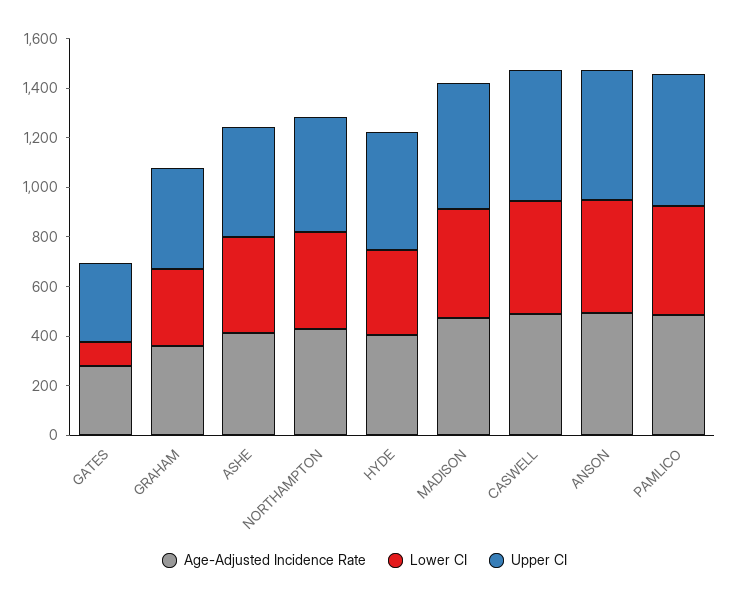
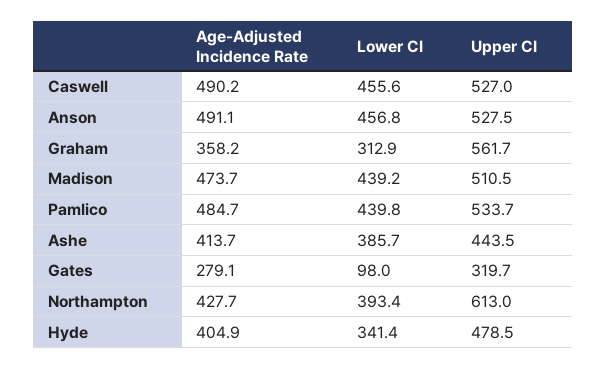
  {
    "Age-Adjusted Incidence Rate": {
      "GATES": 279.1,
      "GRAHAM": 358.2,
      "ASHE": 413.7,
      "NORTHAMPTON": 427.7,
      "HYDE": 404.9,
      "MADISON": 473.7,
      "CASWELL": 490.2,
      "ANSON": 491.1,
      "PAMLICO": 484.7
    },
    "Lower CI": {
      "GATES": 98,
      "GRAHAM": 312.9,
      "ASHE": 385.7,
      "NORTHAMPTON": 393.4,
      "HYDE": 341.4,
      "MADISON": 439.2,
      "CASWELL": 455.6,
      "ANSON": 456.8,
      "PAMLICO": 439.8
    },
    "Upper CI": {
      "GATES": 319.7,
-     "GRAHAM": 400,
+     "GRAHAM": 561.7,
      "ASHE": 443.5,
-     "NORTHAMPTON": 450,
+     "NORTHAMPTON": 613,
      "HYDE": 478.5,
      "MADISON": 510.5,
      "CASWELL": 527,
      "ANSON": 527.5,
      "PAMLICO": 533.7
    }
  }

